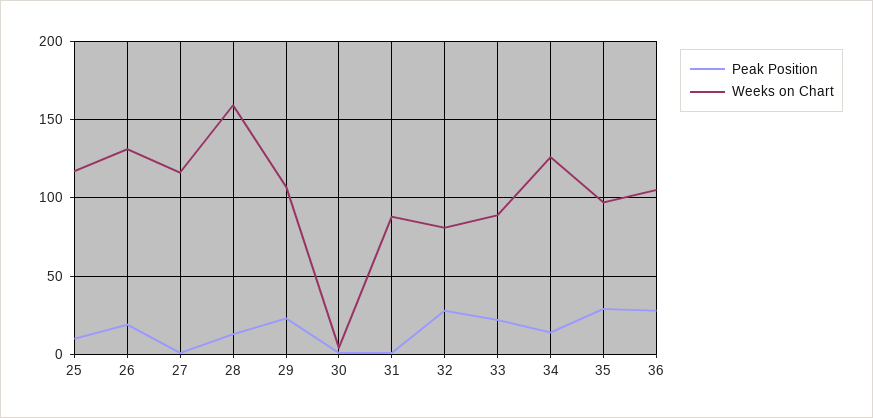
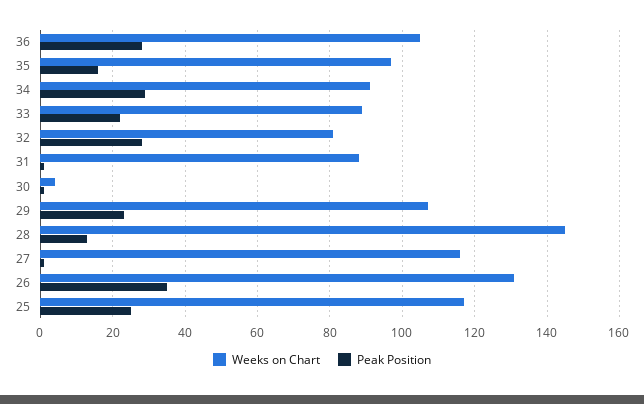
  {
    "Peak Position": {
-     "25": 10,
+     "25": 25,
-     "26": 20,
+     "26": 35,
      "27": 0,
      "28": 15,
      "29": 25,
      "30": 0,
      "31": 0,
      "32": 30,
      "33": 20,
-     "34": 15,
+     "34": 30,
-     "35": 30,
+     "35": 15,
      "36": 30
    },
    "Weeks on Chart": {
      "25": 115,
      "26": 130,
      "27": 115,
-     "28": 160,
+     "28": 145,
      "29": 105,
      "30": 5,
      "31": 90,
      "32": 80,
      "33": 90,
-     "34": 125,
+     "34": 90,
      "35": 95,
      "36": 105
    }
  }

